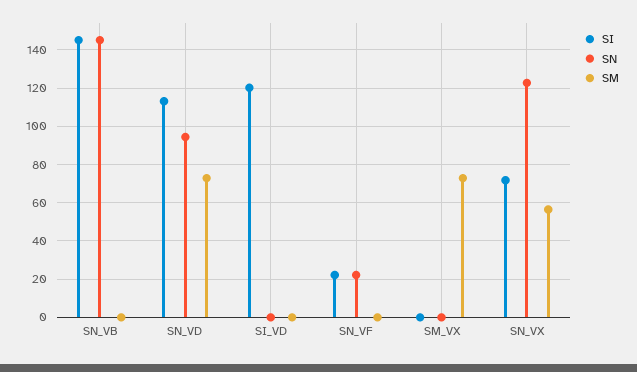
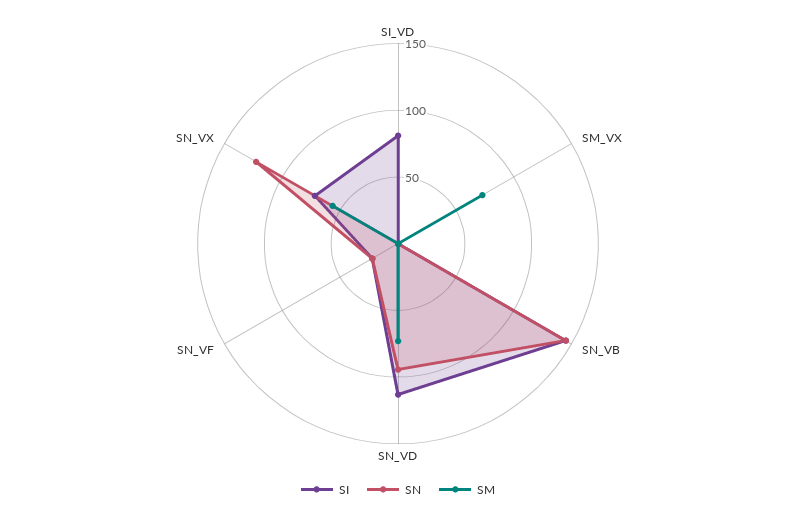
  {
    "SI": {
      "SN_VB": 145,
      "SN_VD": 115,
-     "SI_VD": 120,
+     "SI_VD": 80,
      "SN_VF": 20,
      "SM_VX": 0,
      "SN_VX": 70
    },
    "SN": {
      "SN_VB": 145,
      "SN_VD": 95,
      "SI_VD": 0,
      "SN_VF": 20,
      "SM_VX": 0,
      "SN_VX": 125
    },
    "SM": {
      "SN_VB": 0,
      "SN_VD": 75,
      "SI_VD": 0,
      "SN_VF": 0,
      "SM_VX": 75,
      "SN_VX": 55
    }
  }

